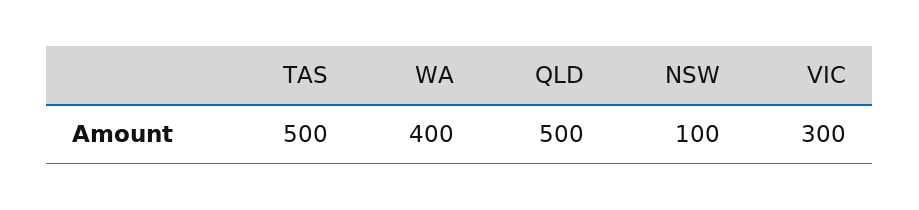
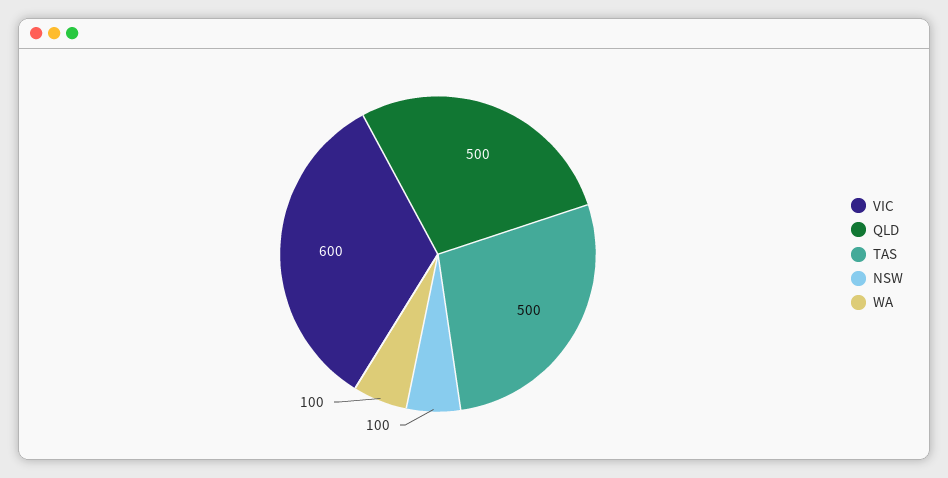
  {
    "TAS": 500,
-   "WA": 400,
+   "WA": 100,
    "QLD": 500,
    "NSW": 100,
-   "VIC": 300
+   "VIC": 600
  }

